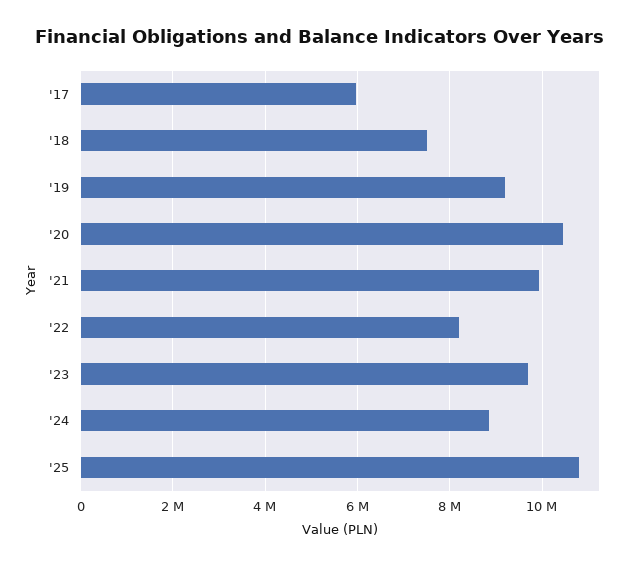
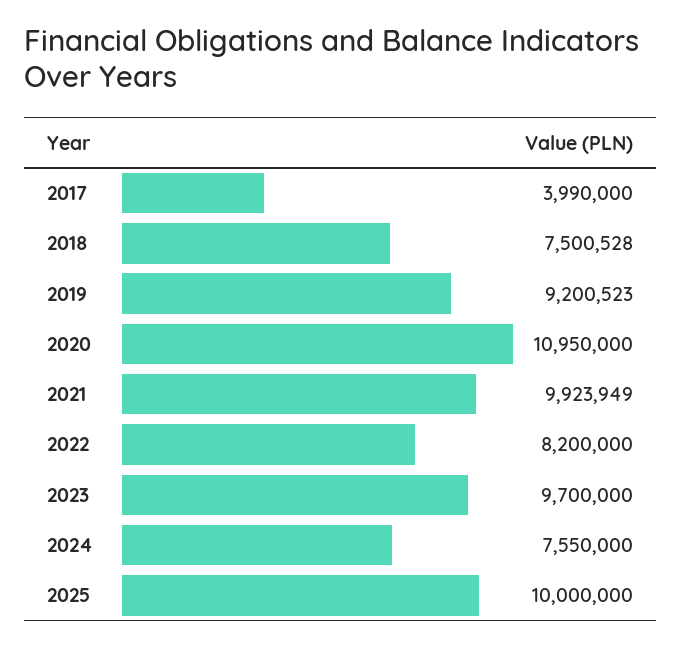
  {
-   "'17": 6000000,
+   "'17": 3990000,
    "'18": 7500528,
    "'19": 9200523,
-   "'20": 10400000,
+   "'20": 10950000,
    "'21": 9923949,
    "'22": 8200000,
    "'23": 9700000,
-   "'24": 8800000,
+   "'24": 7550000,
-   "'25": 10800000
+   "'25": 10000000
  }

